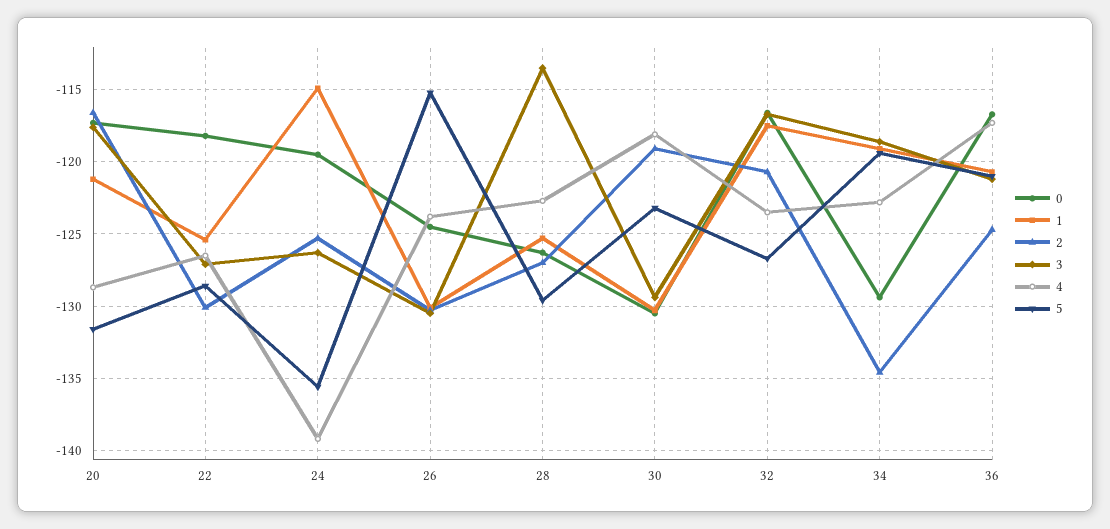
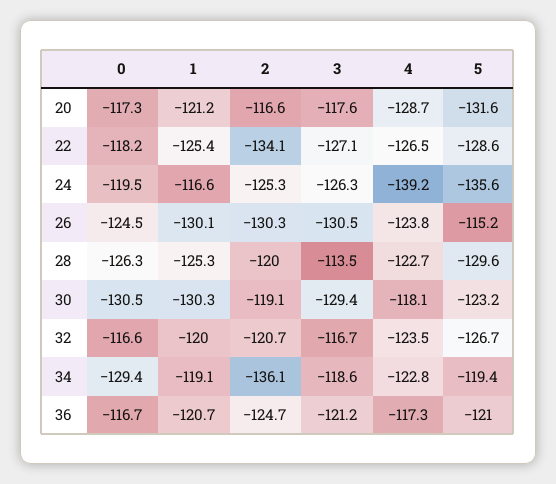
  {
    "0": {
      "20": -117.3,
      "22": -118.2,
      "24": -119.5,
      "26": -124.5,
      "28": -126.3,
      "30": -130.5,
      "32": -116.6,
      "34": -129.4,
      "36": -116.7
    },
    "1": {
      "20": -121.2,
      "22": -125.4,
-     "24": -115,
+     "24": -116.6,
      "26": -130.1,
      "28": -125.3,
      "30": -130.3,
-     "32": -117.5,
+     "32": -120,
      "34": -119.1,
      "36": -120.7
    },
    "2": {
      "20": -116.6,
-     "22": -130,
+     "22": -134.1,
      "24": -125.3,
      "26": -130.3,
-     "28": -127,
+     "28": -120,
      "30": -119.1,
      "32": -120.7,
-     "34": -134.5,
+     "34": -136.1,
      "36": -124.7
    },
    "3": {
      "20": -117.6,
      "22": -127.1,
      "24": -126.3,
      "26": -130.5,
      "28": -113.5,
      "30": -129.4,
      "32": -116.7,
      "34": -118.6,
      "36": -121.2
    },
    "4": {
      "20": -128.7,
      "22": -126.5,
      "24": -139.2,
      "26": -123.8,
      "28": -122.7,
      "30": -118.1,
      "32": -123.5,
      "34": -122.8,
      "36": -117.3
    },
    "5": {
      "20": -131.6,
      "22": -128.6,
      "24": -135.6,
      "26": -115.2,
      "28": -129.6,
      "30": -123.2,
      "32": -126.7,
      "34": -119.4,
      "36": -121
    }
  }

